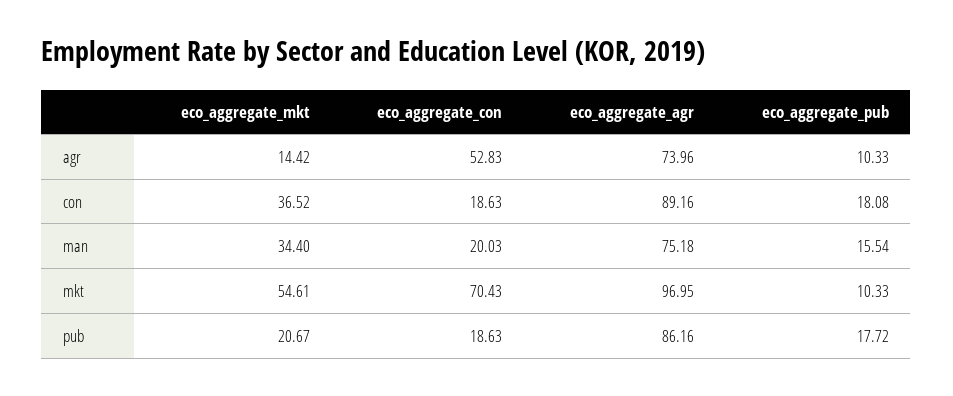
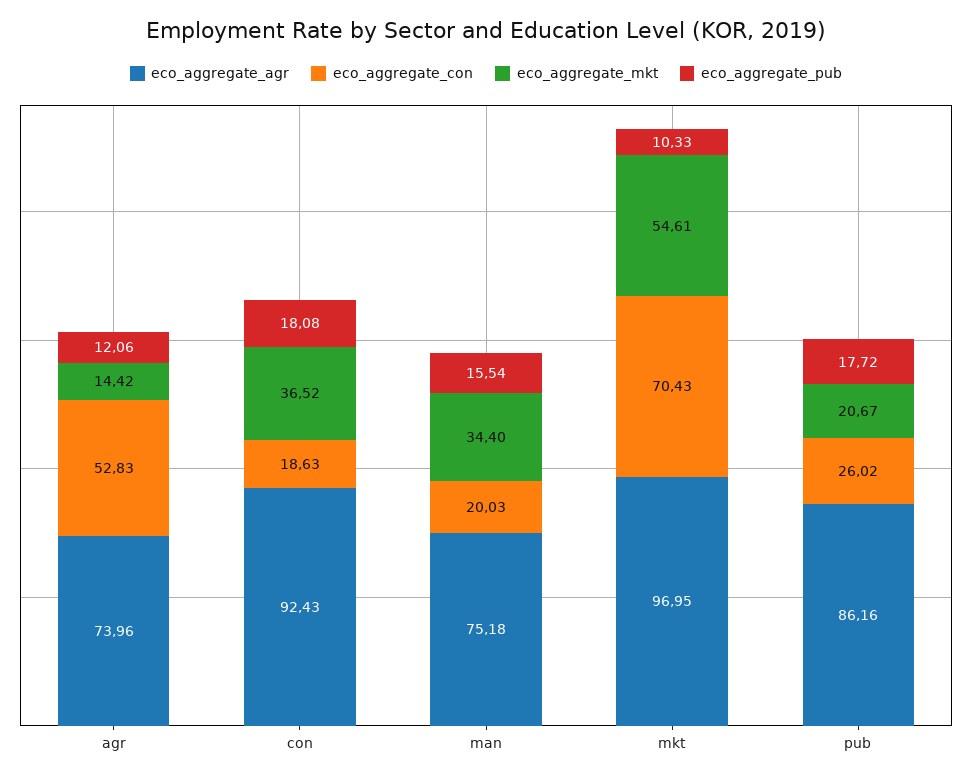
  {
    "eco_aggregate_mkt": {
      "agr": 14.42,
      "con": 36.52,
      "man": 34.4,
      "mkt": 54.61,
      "pub": 20.67
    },
    "eco_aggregate_con": {
      "agr": 52.83,
      "con": 18.63,
      "man": 20.03,
      "mkt": 70.43,
-     "pub": 18.63
+     "pub": 26.02
    },
    "eco_aggregate_agr": {
      "agr": 73.96,
-     "con": 89.16,
+     "con": 92.43,
      "man": 75.18,
      "mkt": 96.95,
      "pub": 86.16
    },
    "eco_aggregate_pub": {
-     "agr": 10.33,
+     "agr": 12.06,
      "con": 18.08,
      "man": 15.54,
      "mkt": 10.33,
      "pub": 17.72
    }
  }

